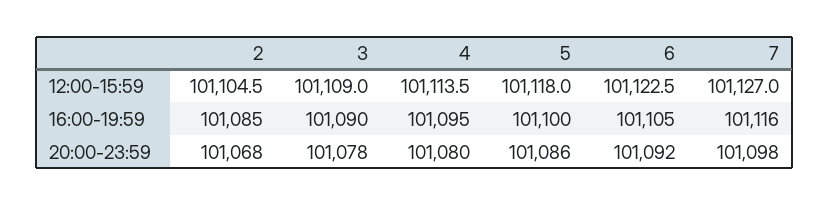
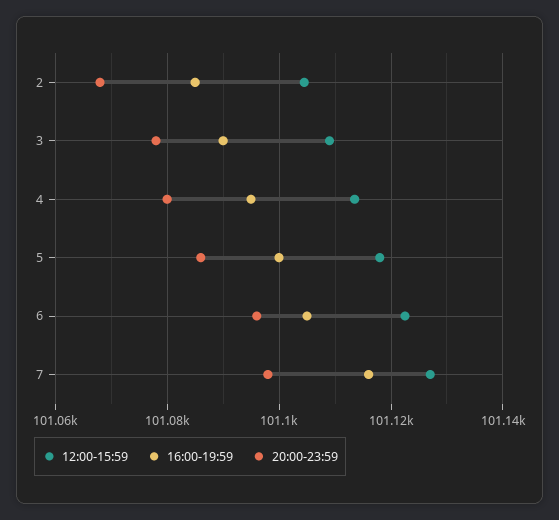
  {
    "12:00-15:59": {
      "2": 101104.5,
      "3": 101109,
      "4": 101113.5,
      "5": 101118,
      "6": 101122.5,
      "7": 101127
    },
    "16:00-19:59": {
      "2": 101085,
      "3": 101090,
      "4": 101095,
      "5": 101100,
      "6": 101105,
      "7": 101116
    },
    "20:00-23:59": {
      "2": 101068,
      "3": 101078,
      "4": 101080,
      "5": 101086,
-     "6": 101092,
+     "6": 101096,
      "7": 101098
    }
  }

